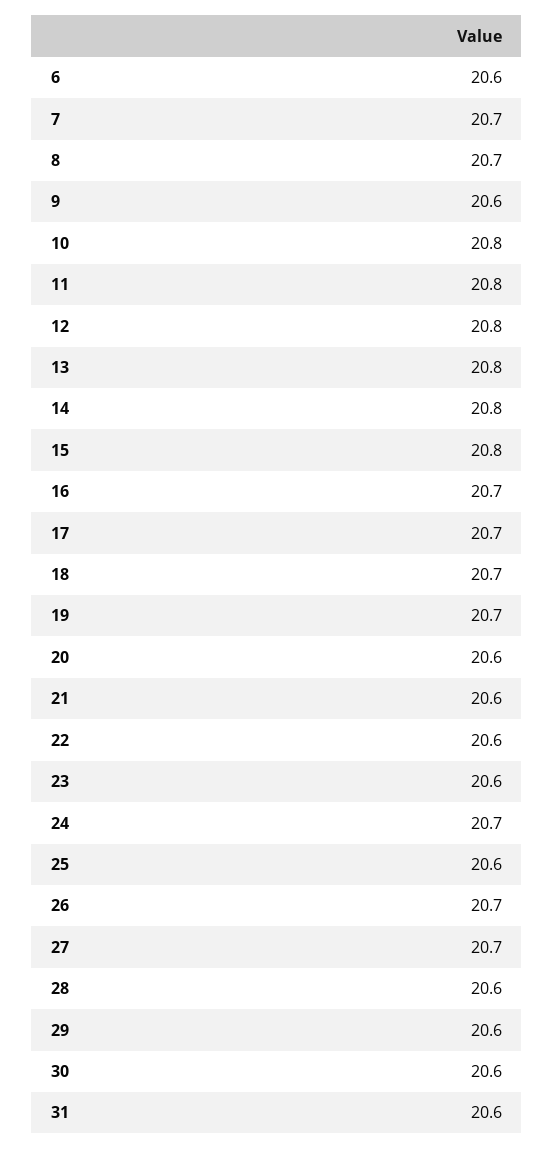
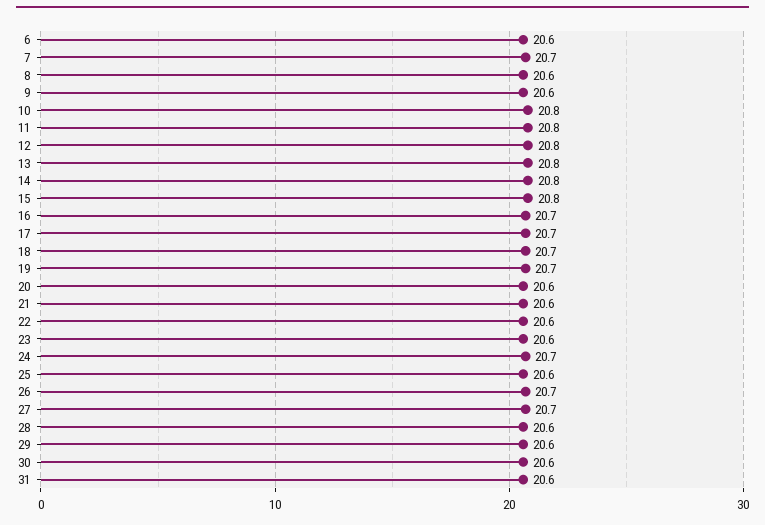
  {
    "6": 20.6,
    "7": 20.7,
-   "8": 20.7,
+   "8": 20.6,
    "9": 20.6,
    "10": 20.8,
    "11": 20.8,
    "12": 20.8,
    "13": 20.8,
    "14": 20.8,
    "15": 20.8,
    "16": 20.7,
    "17": 20.7,
    "18": 20.7,
    "19": 20.7,
    "20": 20.6,
    "21": 20.6,
    "22": 20.6,
    "23": 20.6,
    "24": 20.7,
    "25": 20.6,
    "26": 20.7,
    "27": 20.7,
    "28": 20.6,
    "29": 20.6,
    "30": 20.6,
    "31": 20.6
  }

